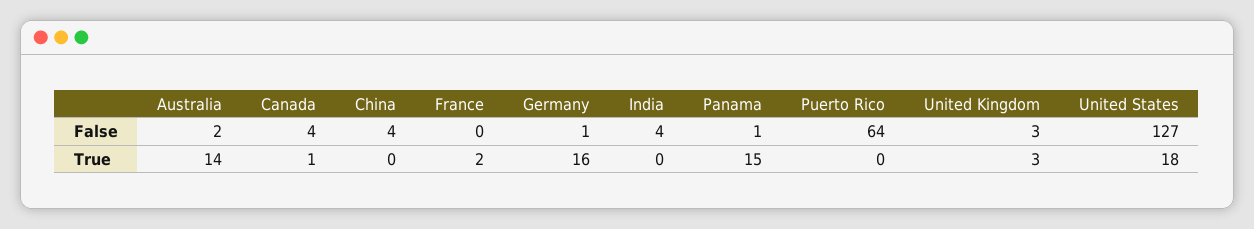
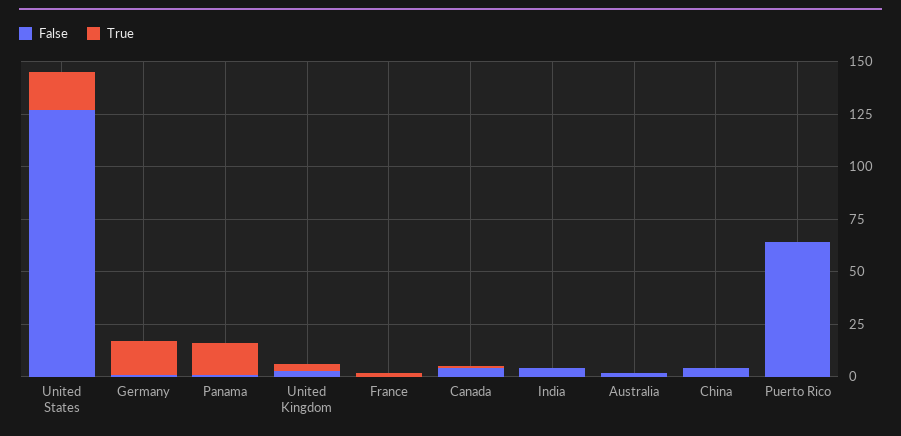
  {
    "False": {
      "Australia": 2,
      "Canada": 4,
      "China": 4,
      "France": 0,
      "Germany": 1,
      "India": 4,
      "Panama": 1,
      "Puerto Rico": 64,
      "United Kingdom": 3,
      "United States": 127
    },
    "True": {
-     "Australia": 14,
+     "Australia": 0,
      "Canada": 1,
      "China": 0,
      "France": 2,
      "Germany": 16,
      "India": 0,
      "Panama": 15,
      "Puerto Rico": 0,
      "United Kingdom": 3,
      "United States": 18
    }
  }

